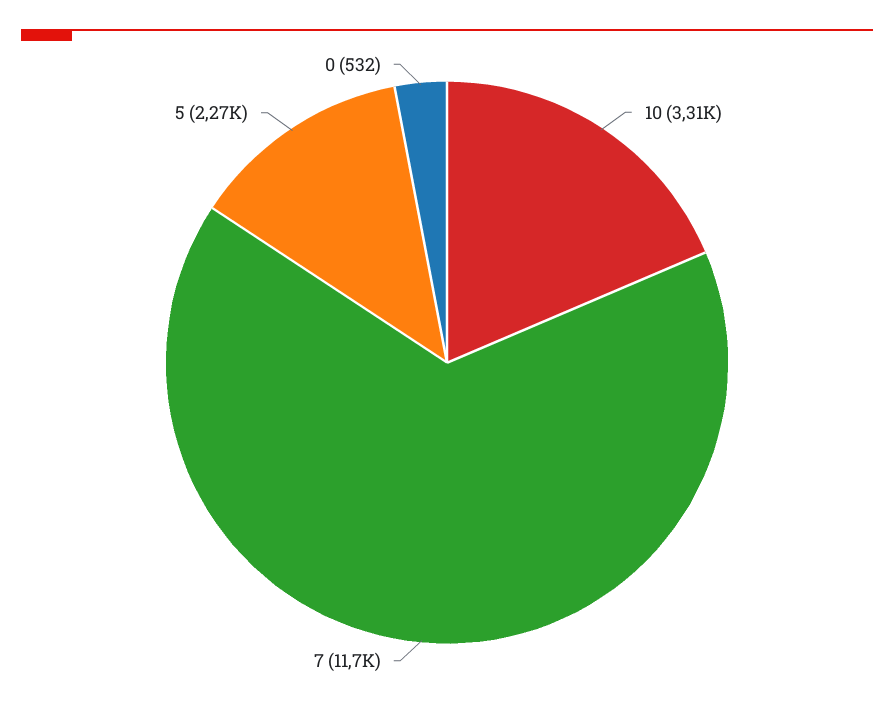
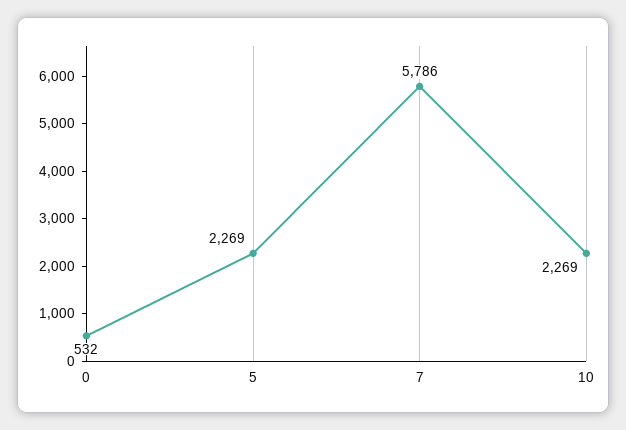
  {
-   "10": 3310,
+   "10": 2269,
-   "7": 11700,
+   "7": 5786,
    "5": 2269,
    "0": 532
  }

